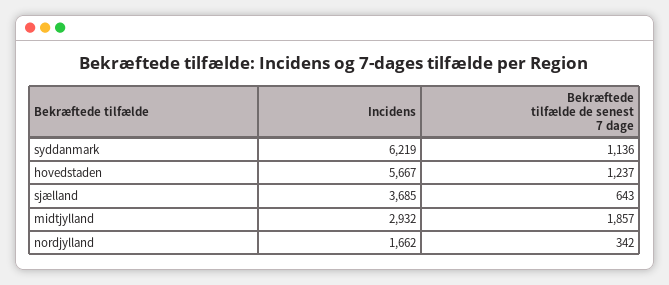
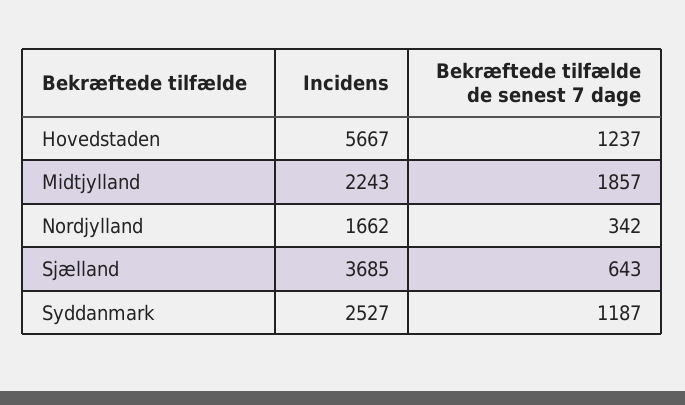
  {
    "Incidens": {
-     "syddanmark": 6219,
+     "syddanmark": 2527,
      "hovedstaden": 5667,
      "sjælland": 3685,
-     "midtjylland": 2932,
+     "midtjylland": 2243,
      "nordjylland": 1662
    },
    "Bekræftede tilfælde de senest 7 dage": {
-     "syddanmark": 1136,
+     "syddanmark": 1187,
      "hovedstaden": 1237,
      "sjælland": 643,
      "midtjylland": 1857,
      "nordjylland": 342
    }
  }

